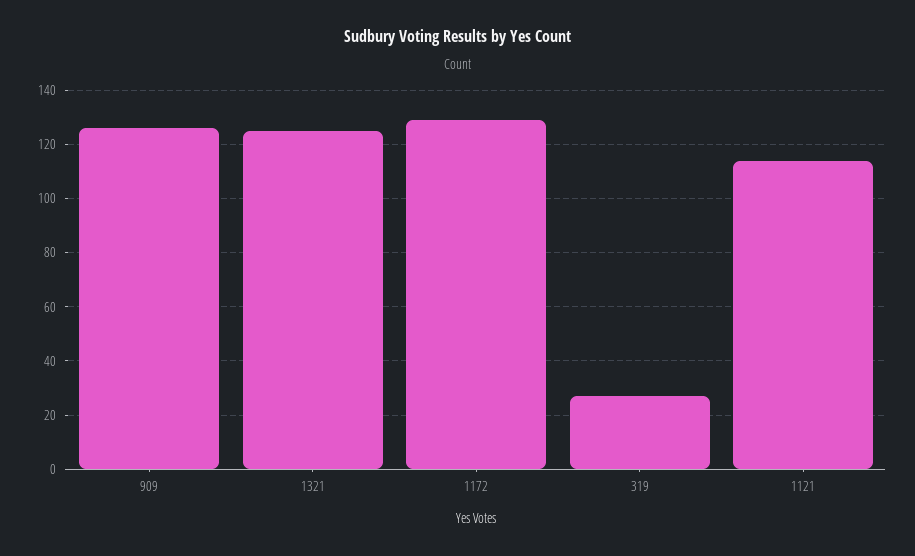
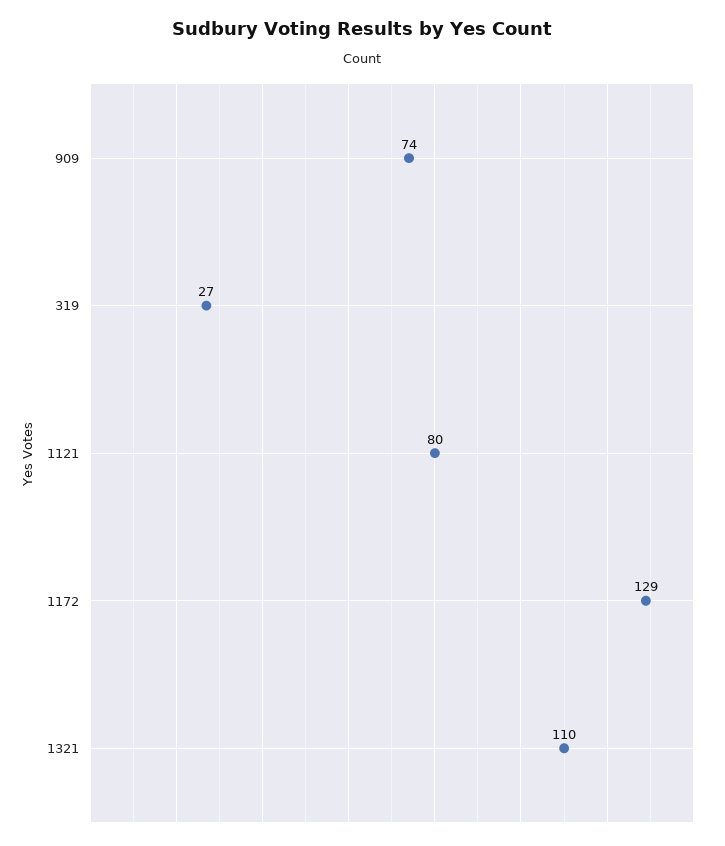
  {
-   "909": 125,
+   "909": 74,
-   "1321": 125,
+   "1321": 110,
    "1172": 129,
    "319": 27,
-   "1121": 115
+   "1121": 80
  }

